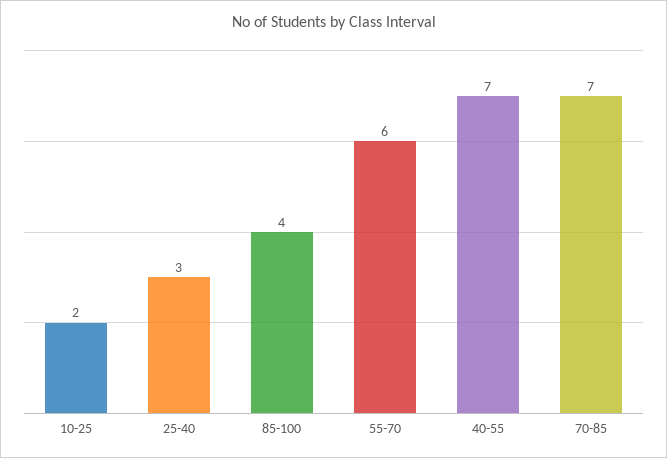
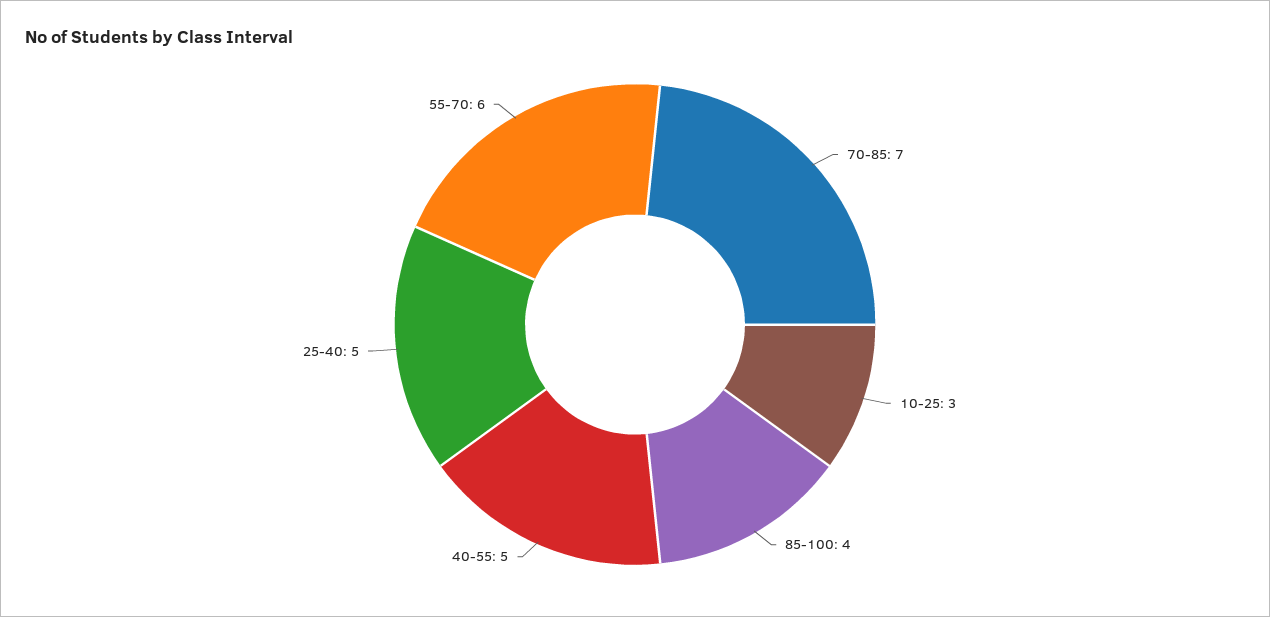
  {
-   "10-25": 2,
+   "10-25": 3,
-   "25-40": 3,
+   "25-40": 5,
    "85-100": 4,
    "55-70": 6,
-   "40-55": 7,
+   "40-55": 5,
    "70-85": 7
  }

